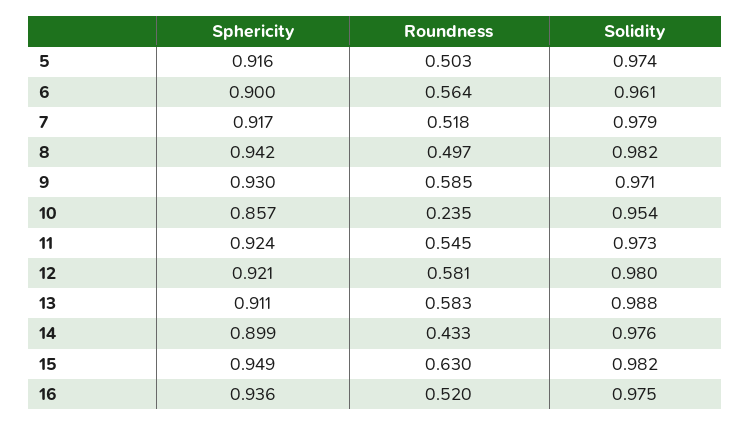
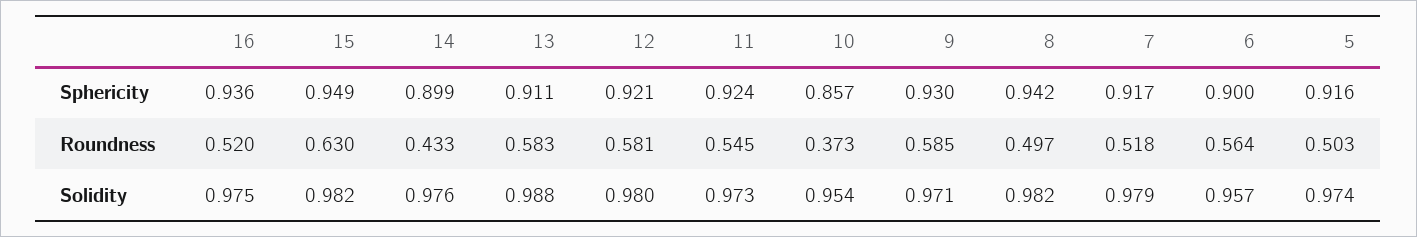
  {
    "Sphericity": {
      "5": 0.916,
      "6": 0.9,
      "7": 0.917,
      "8": 0.942,
      "9": 0.93,
      "10": 0.857,
      "11": 0.924,
      "12": 0.921,
      "13": 0.911,
      "14": 0.899,
      "15": 0.949,
      "16": 0.936
    },
    "Roundness": {
      "5": 0.503,
      "6": 0.564,
      "7": 0.518,
      "8": 0.497,
      "9": 0.585,
-     "10": 0.235,
+     "10": 0.373,
      "11": 0.545,
      "12": 0.581,
      "13": 0.583,
      "14": 0.433,
      "15": 0.63,
      "16": 0.52
    },
    "Solidity": {
      "5": 0.974,
-     "6": 0.961,
+     "6": 0.957,
      "7": 0.979,
      "8": 0.982,
      "9": 0.971,
      "10": 0.954,
      "11": 0.973,
      "12": 0.98,
      "13": 0.988,
      "14": 0.976,
      "15": 0.982,
      "16": 0.975
    }
  }

